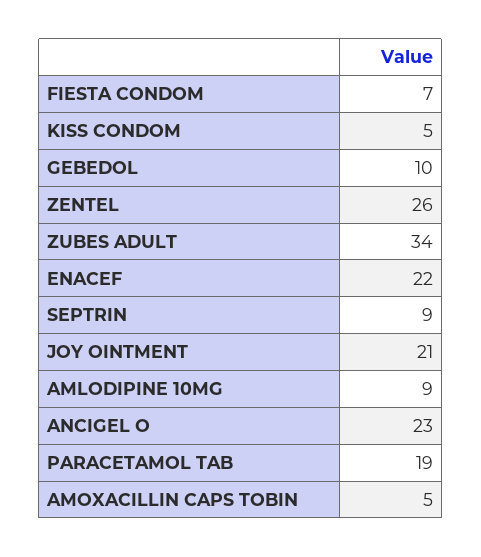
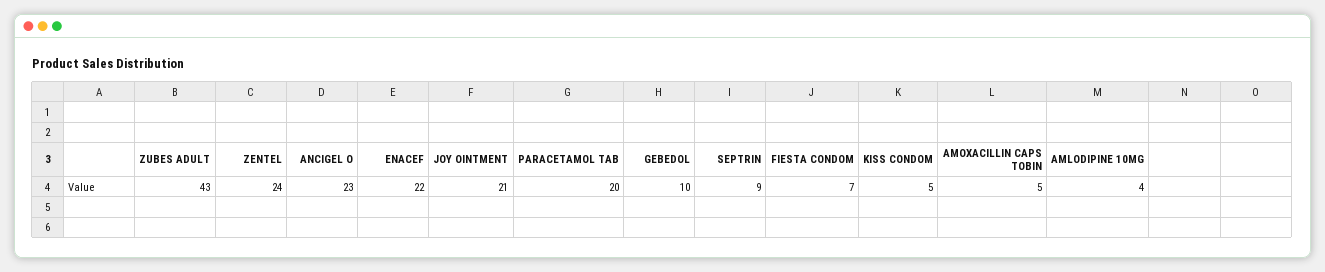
  {
    "FIESTA CONDOM": 7,
    "KISS CONDOM": 5,
    "GEBEDOL": 10,
-   "ZENTEL": 26,
+   "ZENTEL": 24,
-   "ZUBES ADULT": 34,
+   "ZUBES ADULT": 43,
    "ENACEF": 22,
    "SEPTRIN": 9,
    "JOY OINTMENT": 21,
-   "AMLODIPINE 10MG": 9,
+   "AMLODIPINE 10MG": 4,
    "ANCIGEL O": 23,
-   "PARACETAMOL TAB": 19,
+   "PARACETAMOL TAB": 20,
    "AMOXACILLIN CAPS TOBIN": 5
  }

